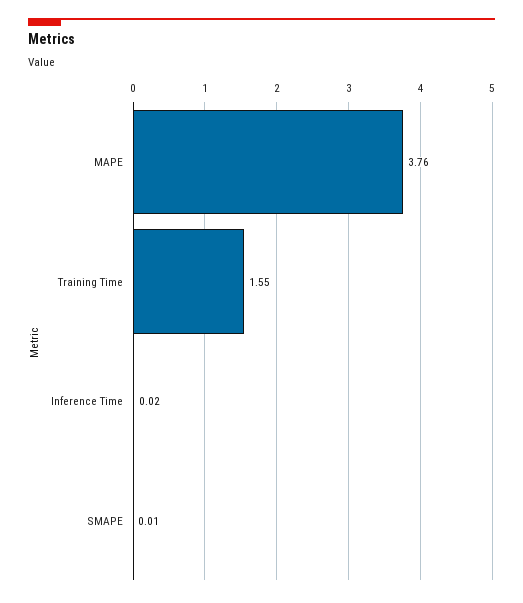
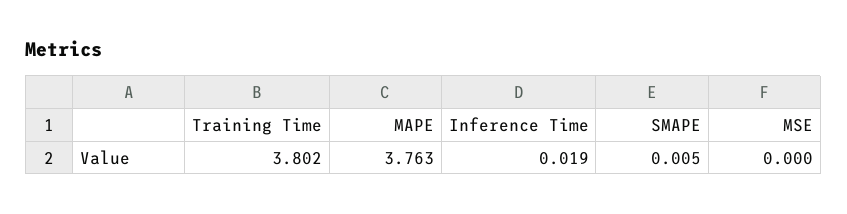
  {
    "MAPE": 3.763,
-   "Training Time": 1.55,
+   "Training Time": 3.802,
    "Inference Time": 0.019,
-   "SMAPE": 0.005
+   "SMAPE": 0.005,
+   "MSE": 0
  }

